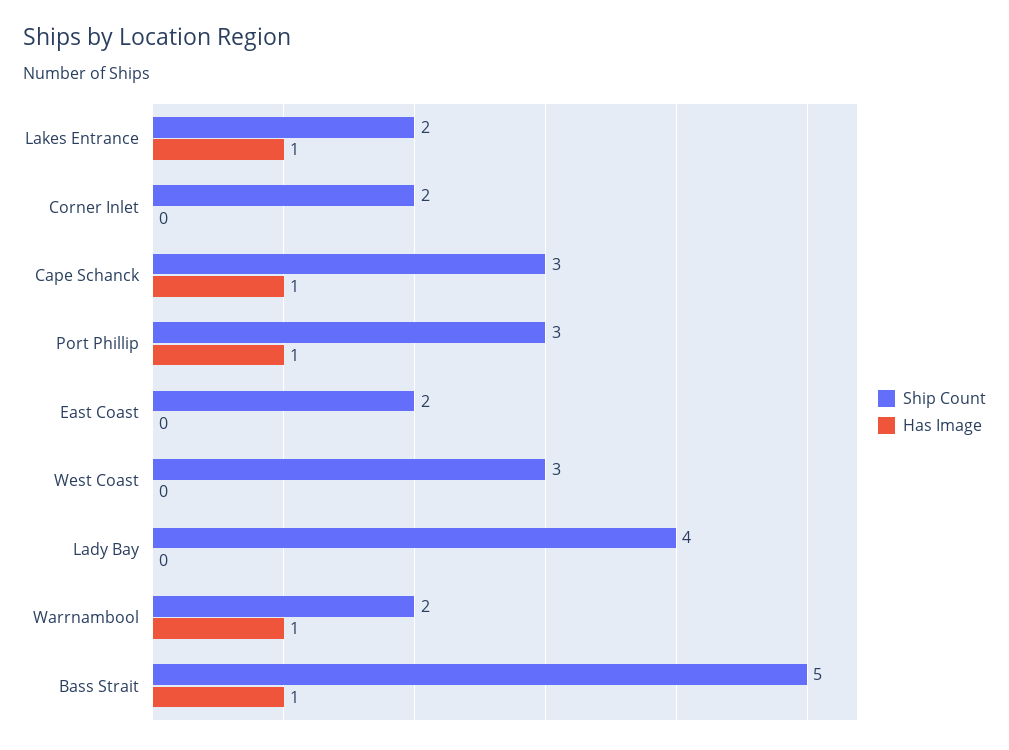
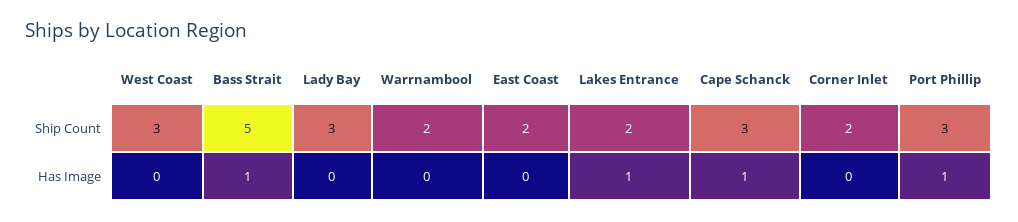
  {
    "Ship Count": {
      "Lakes Entrance": 2,
      "Corner Inlet": 2,
      "Cape Schanck": 3,
      "Port Phillip": 3,
      "East Coast": 2,
      "West Coast": 3,
-     "Lady Bay": 4,
+     "Lady Bay": 3,
      "Warrnambool": 2,
      "Bass Strait": 5
    },
    "Has Image": {
      "Lakes Entrance": 1,
      "Corner Inlet": 0,
      "Cape Schanck": 1,
      "Port Phillip": 1,
      "East Coast": 0,
      "West Coast": 0,
      "Lady Bay": 0,
-     "Warrnambool": 1,
+     "Warrnambool": 0,
      "Bass Strait": 1
    }
  }

